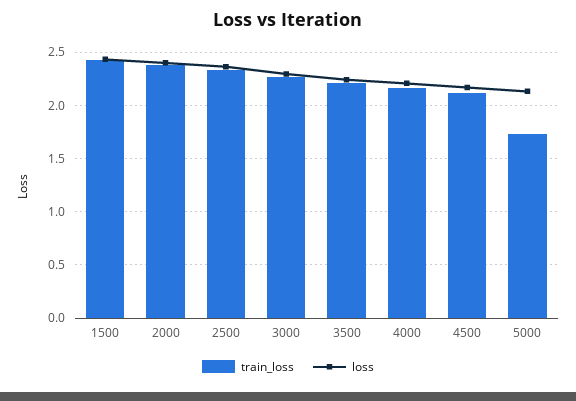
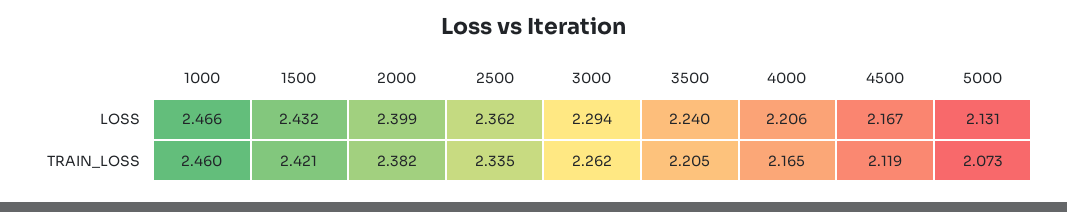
  {
    "train_loss": {
      "1500": 2.421,
      "2000": 2.382,
      "2500": 2.335,
      "3000": 2.262,
      "3500": 2.205,
      "4000": 2.165,
      "4500": 2.119,
-     "5000": 1.7
+     "5000": 2.073,
+     "1000": 2.46
    },
    "loss": {
      "1500": 2.432,
      "2000": 2.399,
      "2500": 2.362,
      "3000": 2.294,
      "3500": 2.24,
      "4000": 2.206,
      "4500": 2.167,
-     "5000": 2.131
+     "5000": 2.131,
+     "1000": 2.466
    }
  }

